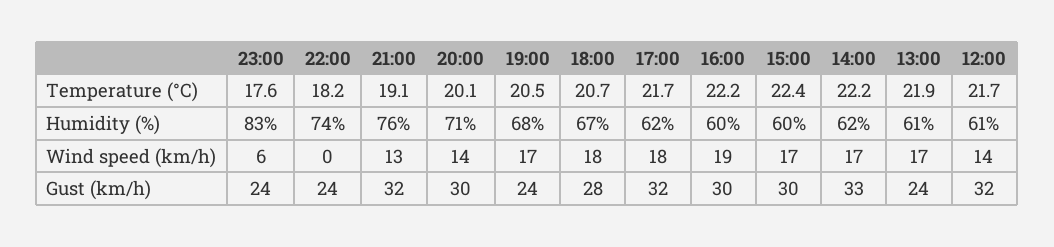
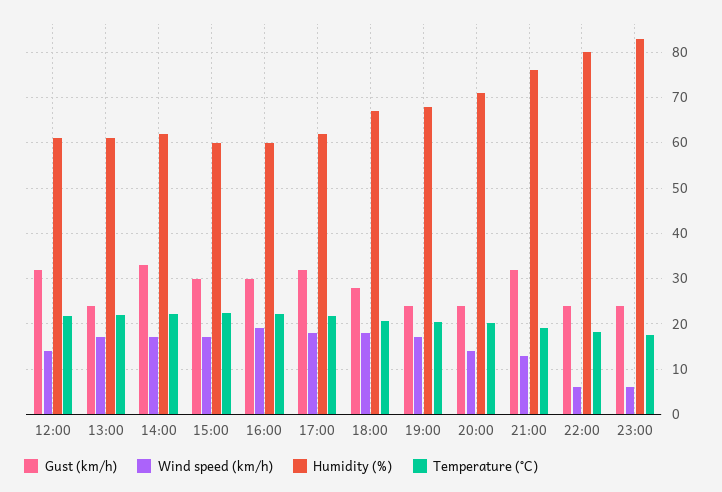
  {
    "Temperature (°C)": {
      "23:00": 17.6,
      "22:00": 18.2,
      "21:00": 19.1,
      "20:00": 20.1,
      "19:00": 20.5,
      "18:00": 20.7,
      "17:00": 21.7,
      "16:00": 22.2,
      "15:00": 22.4,
      "14:00": 22.2,
      "13:00": 21.9,
      "12:00": 21.7
    },
    "Humidity (%)": {
      "23:00": 83,
-     "22:00": 74,
+     "22:00": 80,
      "21:00": 76,
      "20:00": 71,
      "19:00": 68,
      "18:00": 67,
      "17:00": 62,
      "16:00": 60,
      "15:00": 60,
      "14:00": 62,
      "13:00": 61,
      "12:00": 61
    },
    "Wind speed (km/h)": {
      "23:00": 6,
-     "22:00": 0,
+     "22:00": 6,
      "21:00": 13,
      "20:00": 14,
      "19:00": 17,
      "18:00": 18,
      "17:00": 18,
      "16:00": 19,
      "15:00": 17,
      "14:00": 17,
      "13:00": 17,
      "12:00": 14
    },
    "Gust (km/h)": {
      "23:00": 24,
      "22:00": 24,
      "21:00": 32,
-     "20:00": 30,
+     "20:00": 24,
      "19:00": 24,
      "18:00": 28,
      "17:00": 32,
      "16:00": 30,
      "15:00": 30,
      "14:00": 33,
      "13:00": 24,
      "12:00": 32
    }
  }

